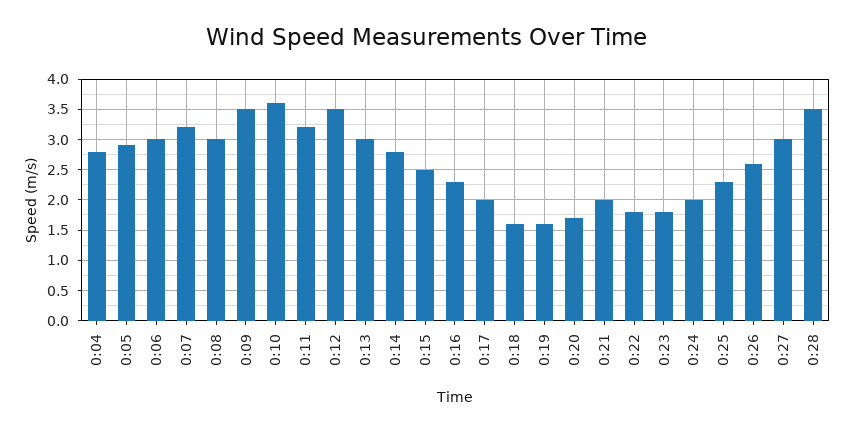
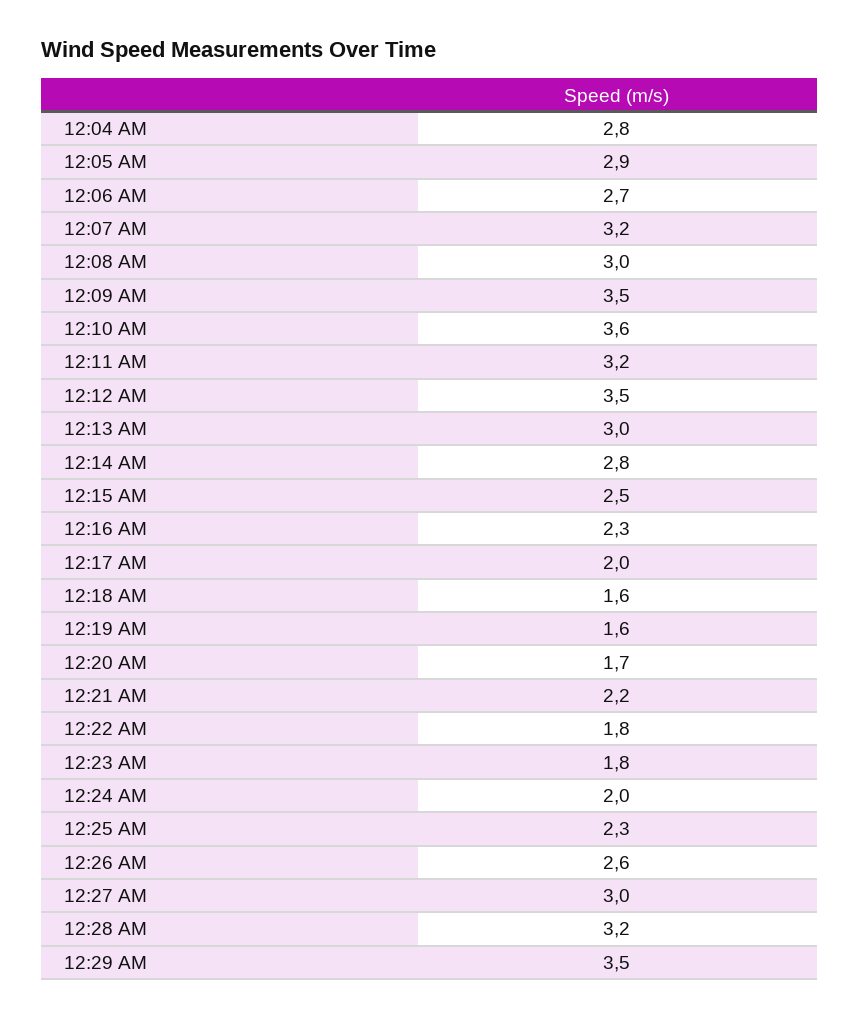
  {
    "0:04": 2.8,
    "0:05": 2.9,
-   "0:06": 3,
+   "0:06": 2.7,
    "0:07": 3.2,
    "0:08": 3,
    "0:09": 3.5,
    "0:10": 3.6,
    "0:11": 3.2,
    "0:12": 3.5,
    "0:13": 3,
    "0:14": 2.8,
    "0:15": 2.5,
    "0:16": 2.3,
    "0:17": 2,
    "0:18": 1.6,
    "0:19": 1.6,
    "0:20": 1.7,
-   "0:21": 2,
+   "0:21": 2.2,
    "0:22": 1.8,
    "0:23": 1.8,
    "0:24": 2,
    "0:25": 2.3,
    "0:26": 2.6,
    "0:27": 3,
-   "0:28": 3.5
+   "0:28": 3.2,
+   "12:29 AM": 3.5
  }

